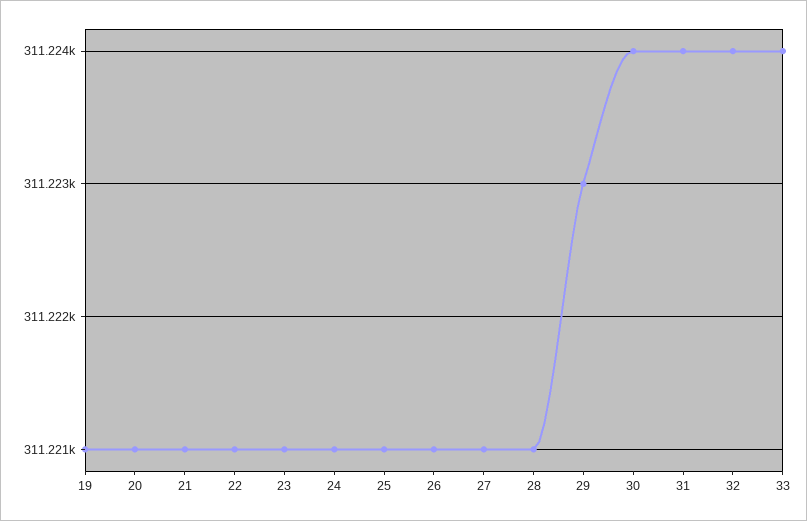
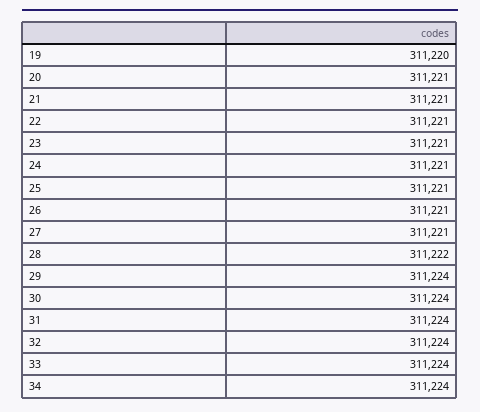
  {
-   "19": 311221,
+   "19": 311220,
    "20": 311221,
    "21": 311221,
    "22": 311221,
    "23": 311221,
    "24": 311221,
    "25": 311221,
    "26": 311221,
    "27": 311221,
-   "28": 311221,
+   "28": 311222,
-   "29": 311223,
+   "29": 311224,
    "30": 311224,
    "31": 311224,
    "32": 311224,
-   "33": 311224
+   "33": 311224,
+   "34": 311224
  }

